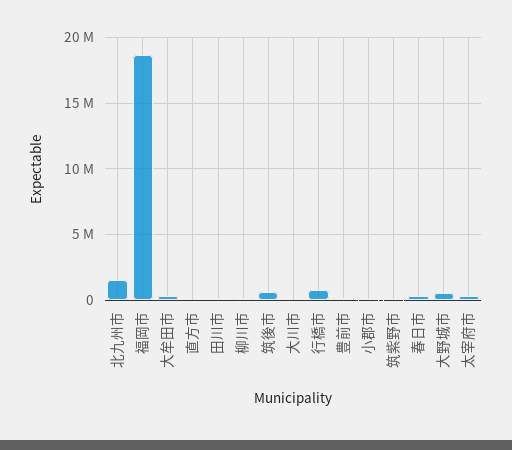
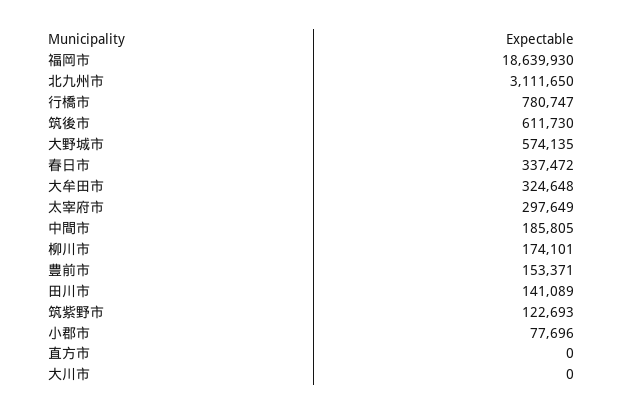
  {
-   "北九州市": 1500000,
+   "北九州市": 3111650,
    "福岡市": 18639930,
    "大牟田市": 324648,
    "直方市": 0,
    "田川市": 141089,
    "柳川市": 174101,
    "筑後市": 611730,
    "大川市": 0,
    "行橋市": 780747,
    "豊前市": 153371,
    "小郡市": 77696,
    "筑紫野市": 122693,
    "春日市": 337472,
    "大野城市": 574135,
-   "太宰府市": 297649
+   "太宰府市": 297649,
+   "中間市": 185805
  }

